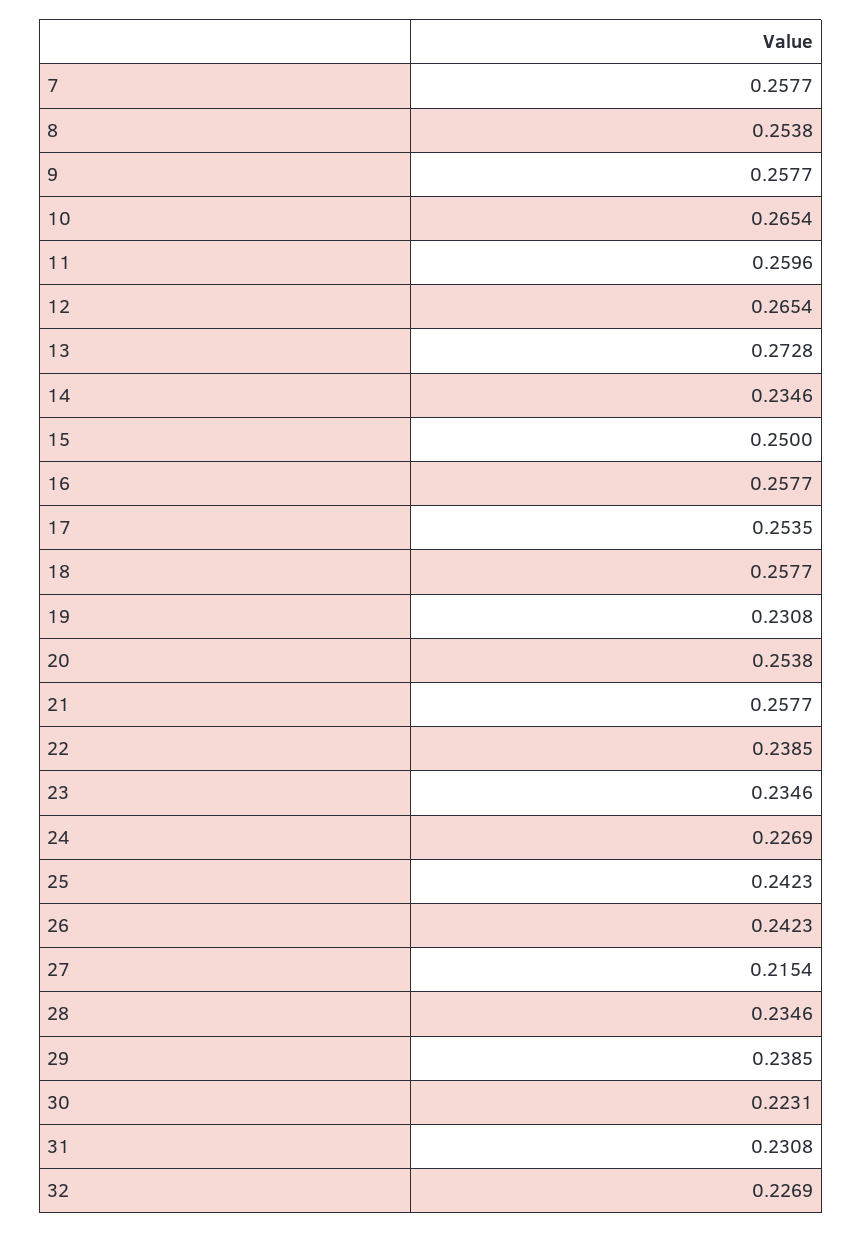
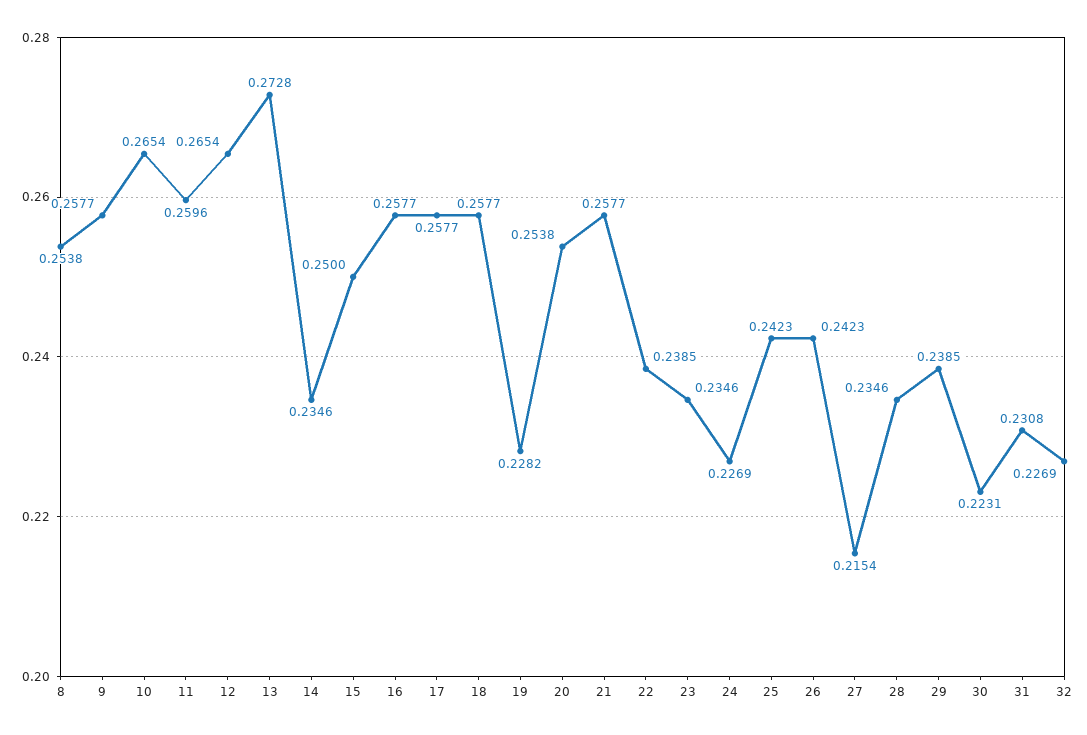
  {
-   "7": 0.2577,
    "8": 0.2538,
    "9": 0.2577,
    "10": 0.2654,
    "11": 0.2596,
    "12": 0.2654,
    "13": 0.2728,
    "14": 0.2346,
    "15": 0.25,
    "16": 0.2577,
-   "17": 0.2535,
+   "17": 0.2577,
    "18": 0.2577,
-   "19": 0.2308,
+   "19": 0.2282,
    "20": 0.2538,
    "21": 0.2577,
    "22": 0.2385,
    "23": 0.2346,
    "24": 0.2269,
    "25": 0.2423,
    "26": 0.2423,
    "27": 0.2154,
    "28": 0.2346,
    "29": 0.2385,
    "30": 0.2231,
    "31": 0.2308,
    "32": 0.2269
  }

